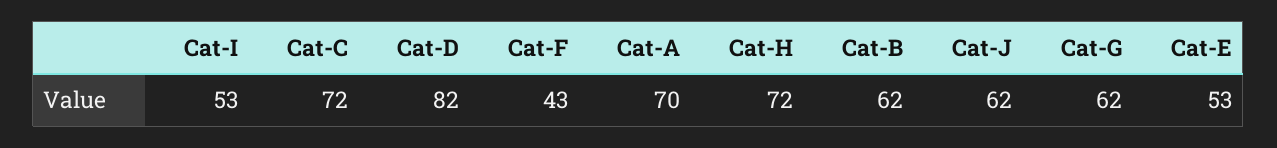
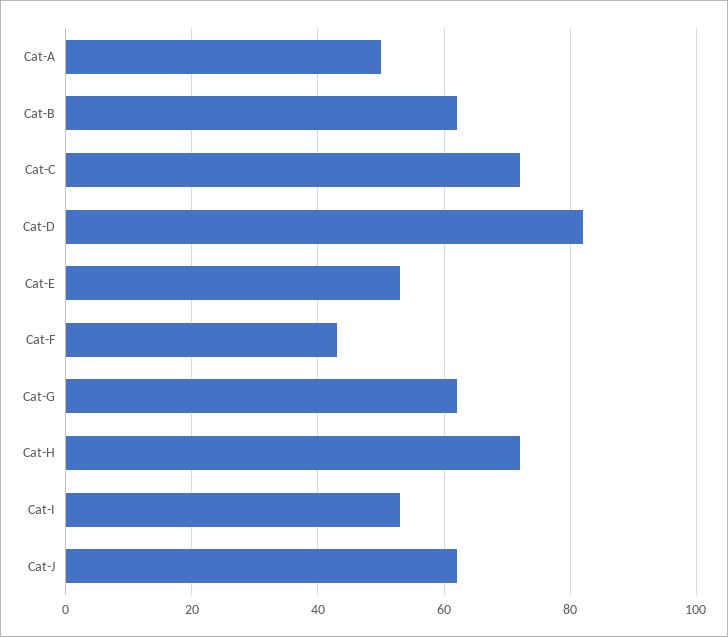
  {
    "Cat-I": 53,
    "Cat-C": 72,
    "Cat-D": 82,
    "Cat-F": 43,
-   "Cat-A": 70,
+   "Cat-A": 50,
    "Cat-H": 72,
    "Cat-B": 62,
    "Cat-J": 62,
    "Cat-G": 62,
    "Cat-E": 53
  }

